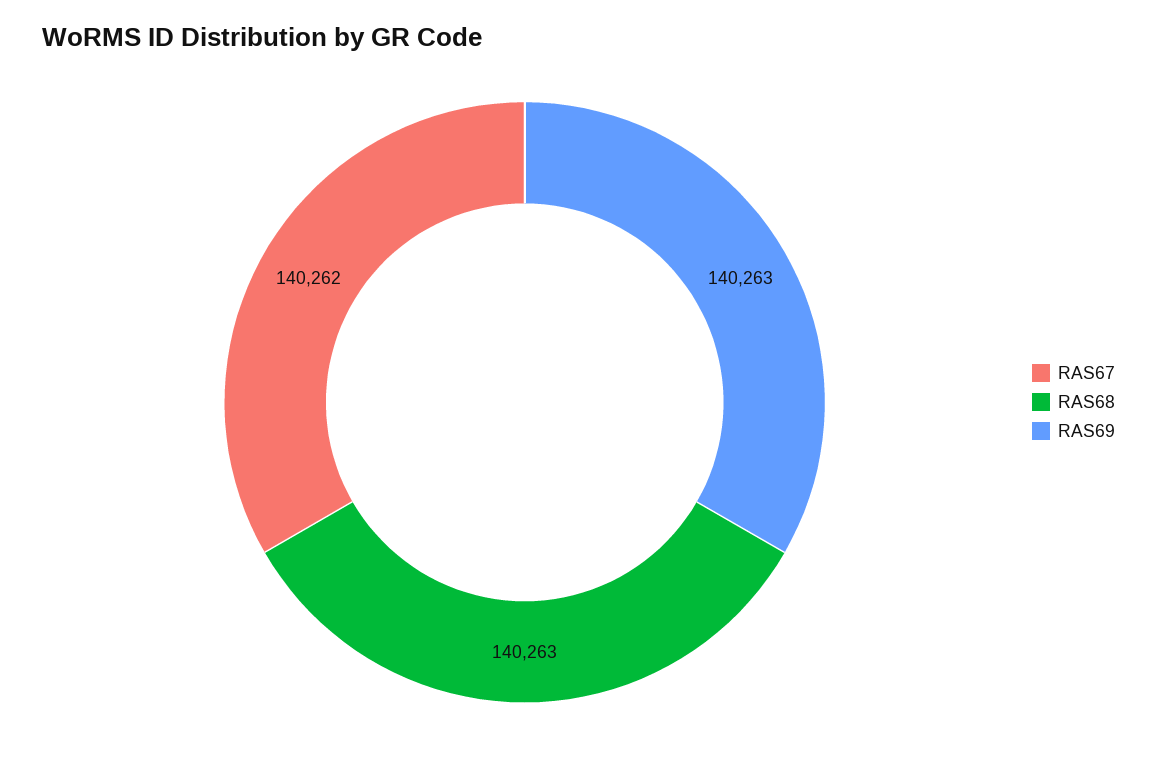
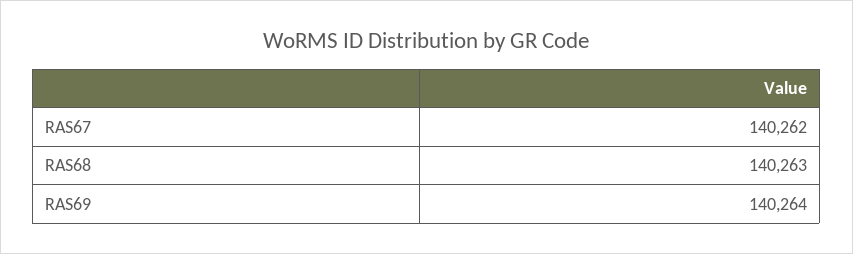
  {
    "RAS67": 140262,
    "RAS68": 140263,
-   "RAS69": 140263
+   "RAS69": 140264
  }

